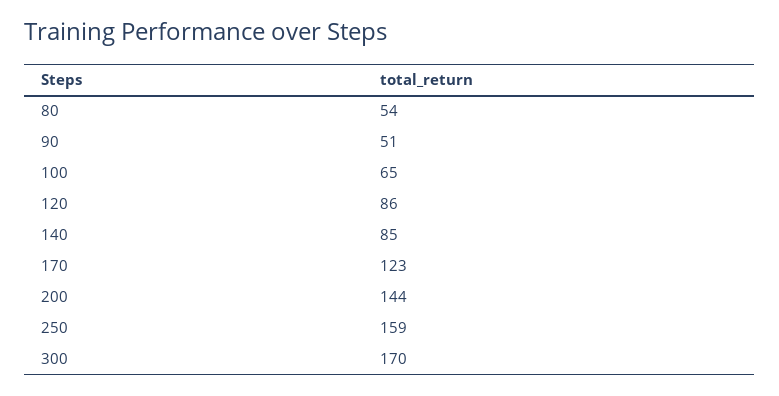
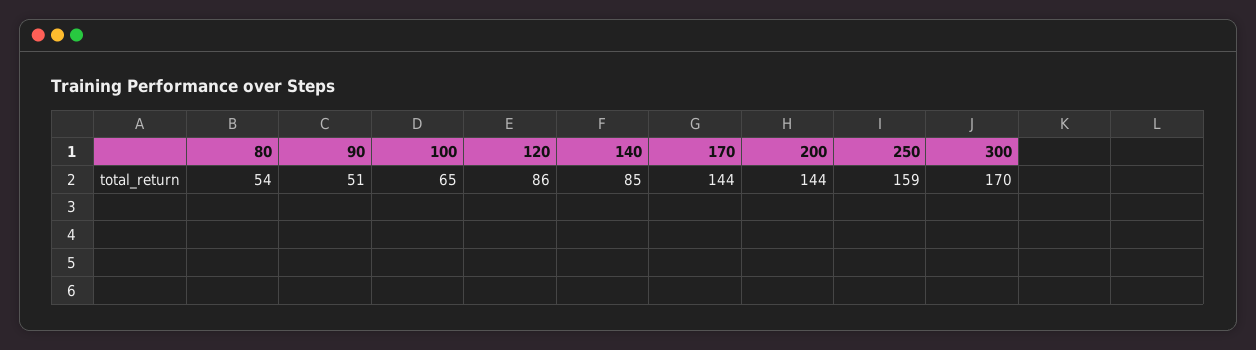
  {
    "80": 54,
    "90": 51,
    "100": 65,
    "120": 86,
    "140": 85,
-   "170": 123,
+   "170": 144,
    "200": 144,
    "250": 159,
    "300": 170
  }

